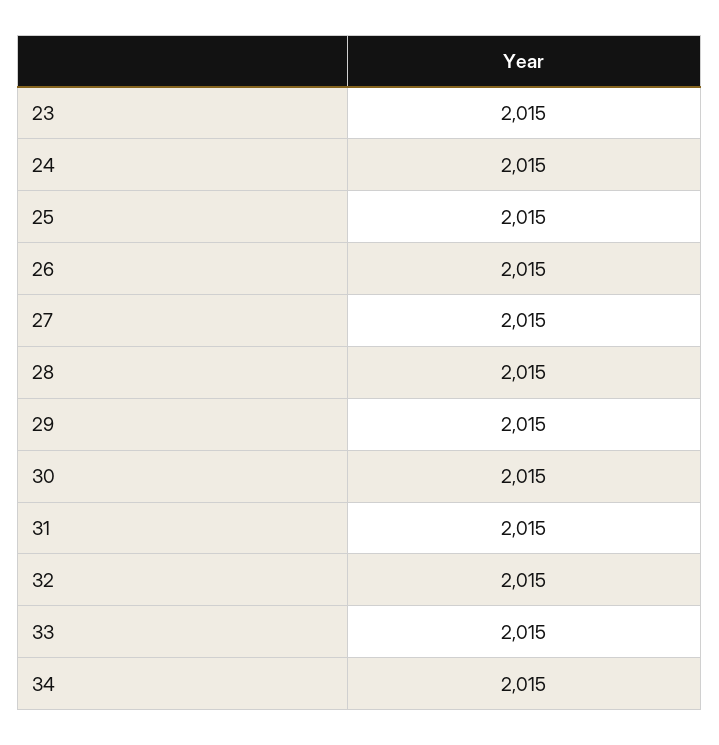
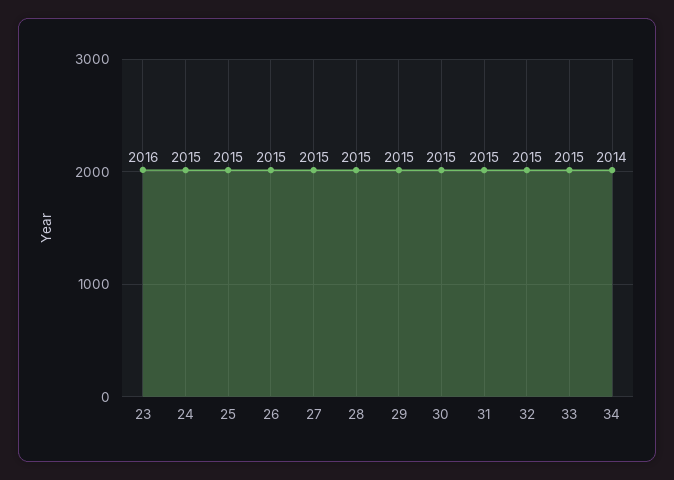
  {
-   "23": 2015,
+   "23": 2016,
    "24": 2015,
    "25": 2015,
    "26": 2015,
    "27": 2015,
    "28": 2015,
    "29": 2015,
    "30": 2015,
    "31": 2015,
    "32": 2015,
    "33": 2015,
-   "34": 2015
+   "34": 2014
  }

